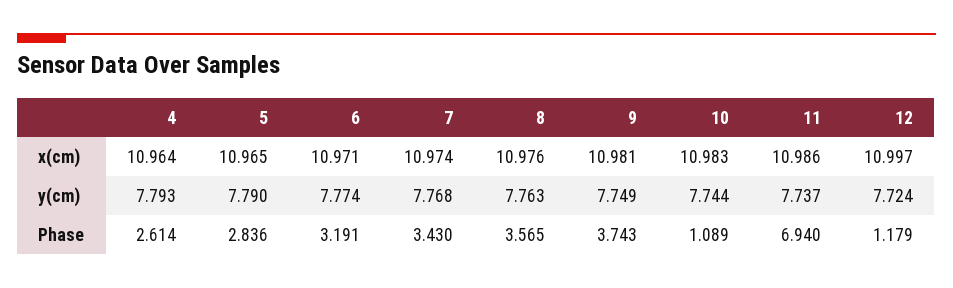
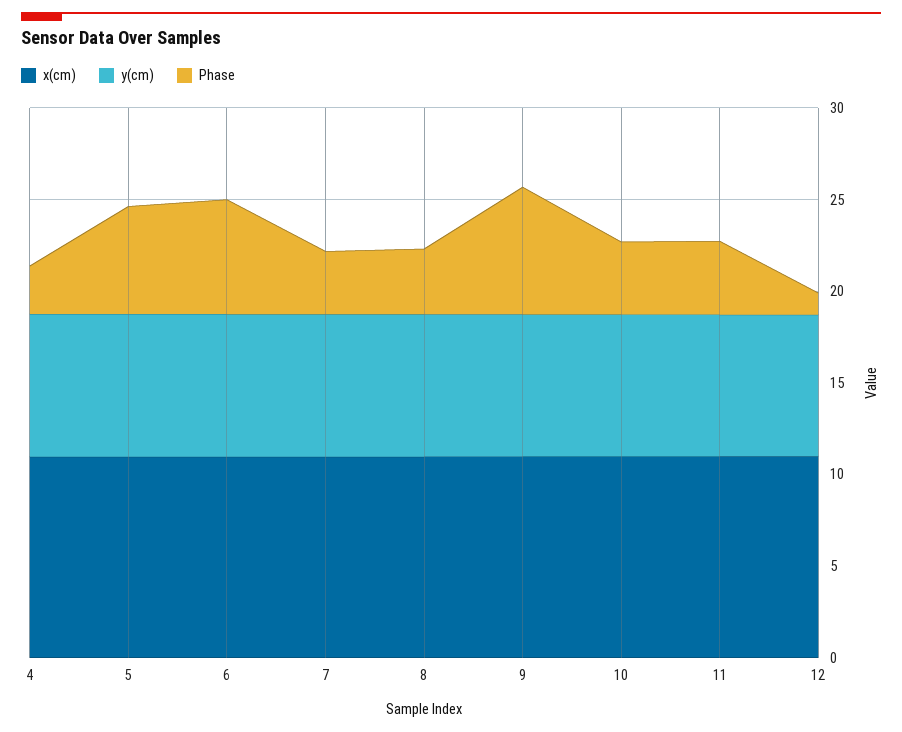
  {
    "x(cm)": {
      "4": 10.964,
      "5": 10.965,
      "6": 10.971,
      "7": 10.974,
      "8": 10.976,
      "9": 10.981,
      "10": 10.983,
      "11": 10.986,
      "12": 10.997
    },
    "y(cm)": {
      "4": 7.793,
      "5": 7.79,
      "6": 7.774,
      "7": 7.768,
      "8": 7.763,
      "9": 7.749,
      "10": 7.744,
      "11": 7.737,
      "12": 7.724
    },
    "Phase": {
      "4": 2.614,
-     "5": 2.836,
+     "5": 6,
-     "6": 3.191,
+     "6": 6,
      "7": 3.43,
      "8": 3.565,
-     "9": 3.743,
+     "9": 7,
-     "10": 1.089,
+     "10": 4,
-     "11": 6.94,
+     "11": 4,
      "12": 1.179
    }
  }

